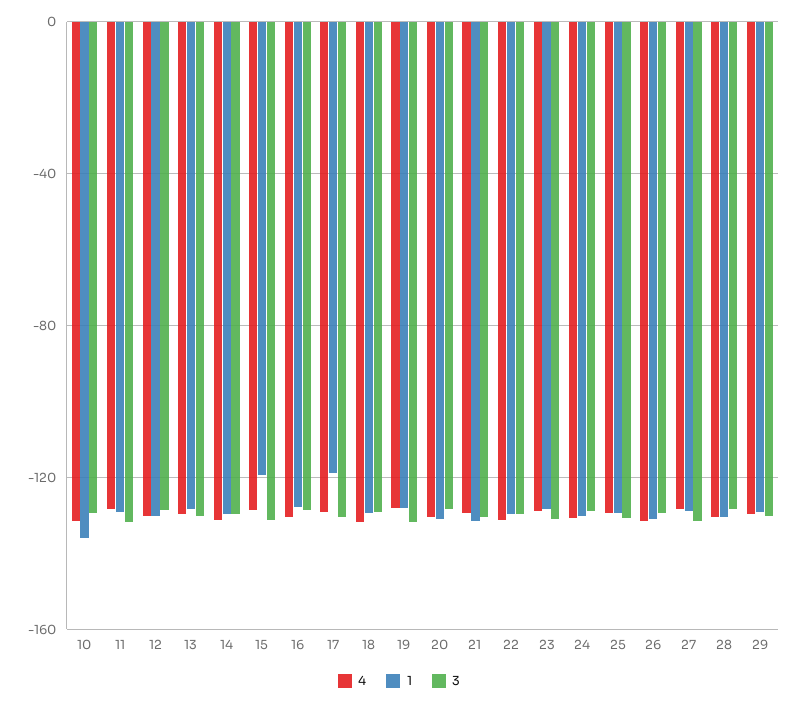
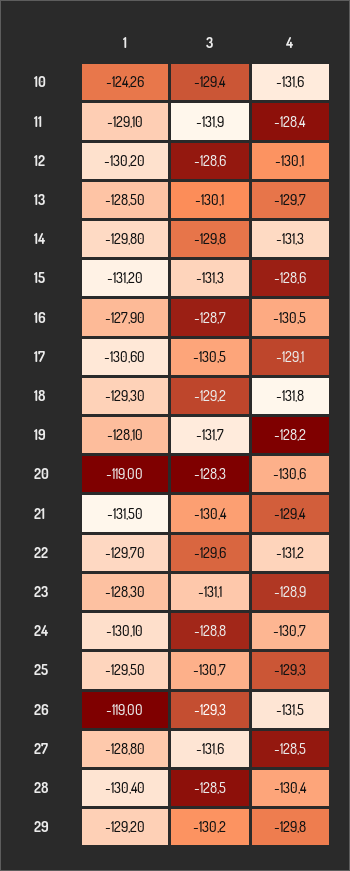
  {
    "4": {
      "10": -131.6,
      "11": -128.4,
      "12": -130.1,
      "13": -129.7,
      "14": -131.3,
      "15": -128.6,
      "16": -130.5,
      "17": -129.1,
      "18": -131.8,
      "19": -128.2,
      "20": -130.6,
      "21": -129.4,
      "22": -131.2,
      "23": -128.9,
      "24": -130.7,
      "25": -129.3,
      "26": -131.5,
      "27": -128.5,
      "28": -130.4,
      "29": -129.8
    },
    "1": {
-     "10": -135,
+     "10": -124.26,
      "11": -129.1,
      "12": -130.2,
      "13": -128.5,
      "14": -129.8,
-     "15": -120,
+     "15": -131.2,
      "16": -127.9,
-     "17": -120,
+     "17": -130.6,
      "18": -129.3,
      "19": -128.1,
-     "20": -130,
+     "20": -119,
      "21": -131.5,
      "22": -129.7,
      "23": -128.3,
      "24": -130.1,
      "25": -129.5,
-     "26": -130,
+     "26": -119,
      "27": -128.8,
      "28": -130.4,
      "29": -129.2
    },
    "3": {
      "10": -129.4,
      "11": -131.9,
      "12": -128.6,
      "13": -130.1,
      "14": -129.8,
      "15": -131.3,
      "16": -128.7,
      "17": -130.5,
      "18": -129.2,
      "19": -131.7,
      "20": -128.3,
      "21": -130.4,
      "22": -129.6,
      "23": -131.1,
      "24": -128.8,
      "25": -130.7,
      "26": -129.3,
      "27": -131.6,
      "28": -128.5,
      "29": -130.2
    }
  }

